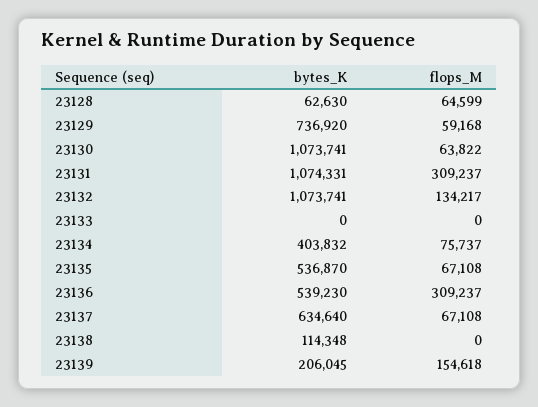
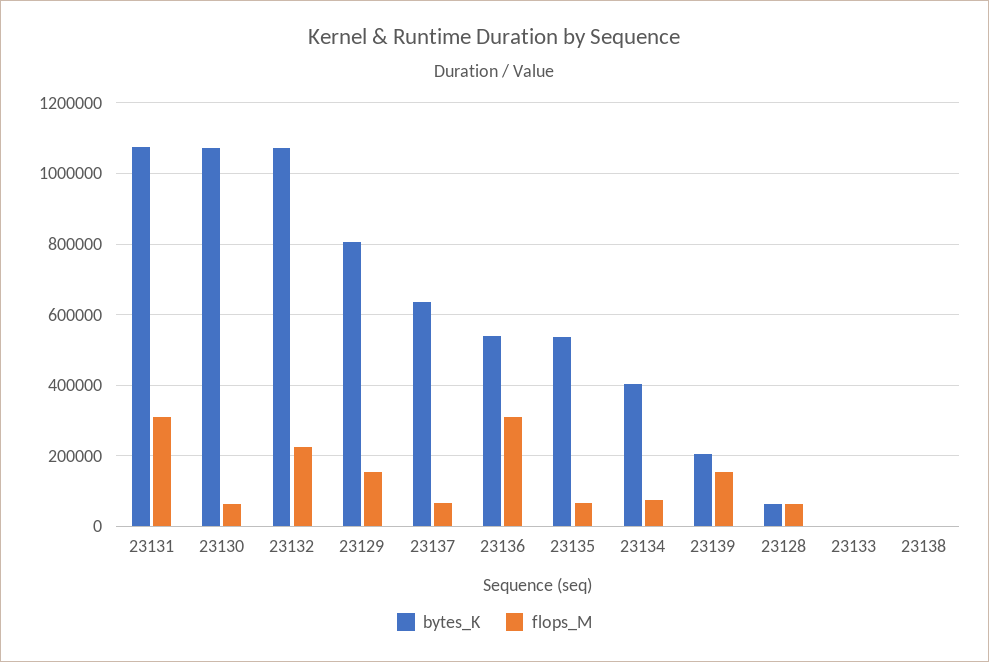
  {
    "bytes_K": {
      "23128": 62630,
-     "23129": 736920,
+     "23129": 800000,
      "23130": 1073741,
      "23131": 1074331,
      "23132": 1073741,
      "23133": 0,
      "23134": 403832,
      "23135": 536870,
      "23136": 539230,
      "23137": 634640,
-     "23138": 114348,
+     "23138": 0,
      "23139": 206045
    },
    "flops_M": {
      "23128": 64599,
-     "23129": 59168,
+     "23129": 160000,
      "23130": 63822,
      "23131": 309237,
-     "23132": 134217,
+     "23132": 220000,
      "23133": 0,
      "23134": 75737,
      "23135": 67108,
      "23136": 309237,
      "23137": 67108,
      "23138": 0,
      "23139": 154618
    }
  }

